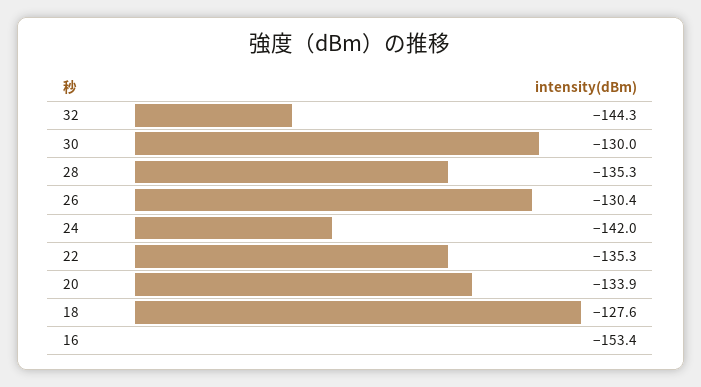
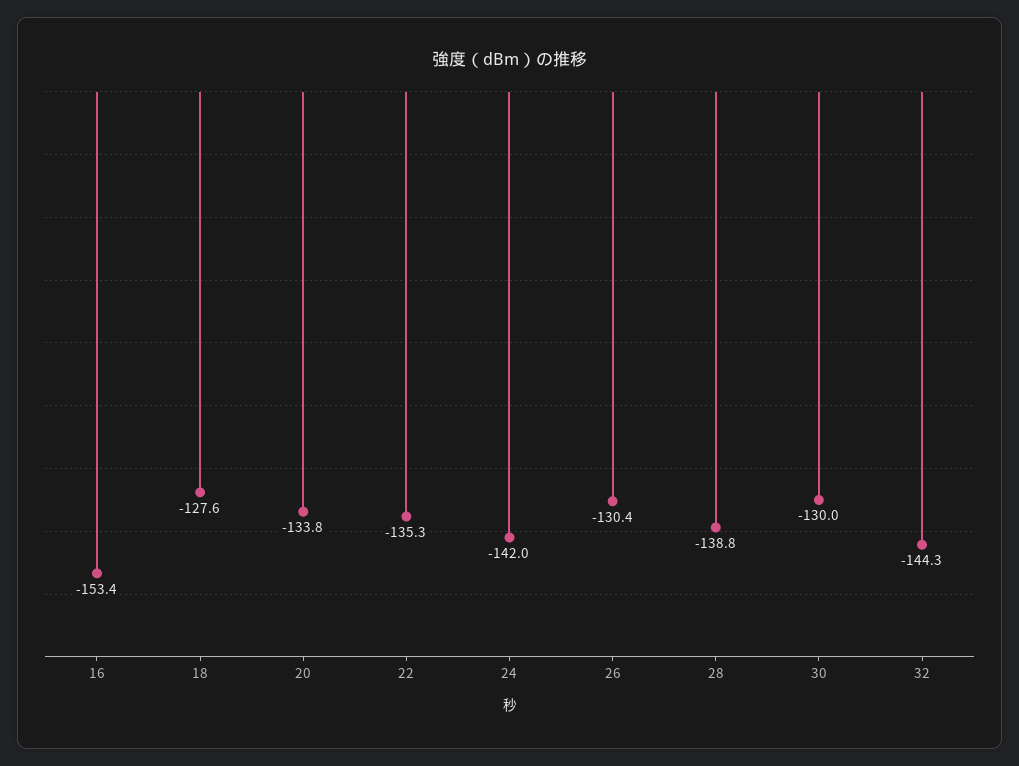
  {
    "32": -144.3,
    "30": -130,
-   "28": -135.3,
+   "28": -138.8,
    "26": -130.4,
    "24": -142,
    "22": -135.3,
-   "20": -133.9,
+   "20": -133.8,
    "18": -127.6,
    "16": -153.4
  }

